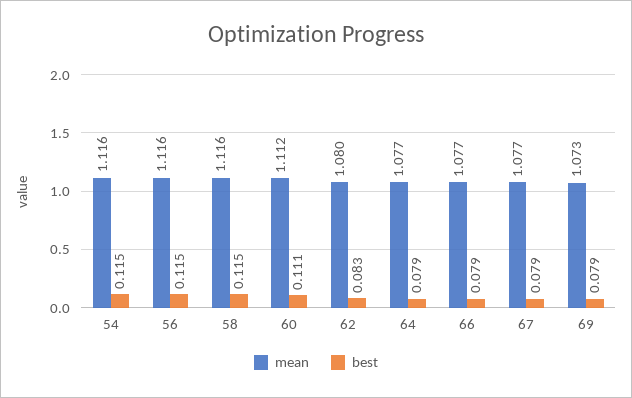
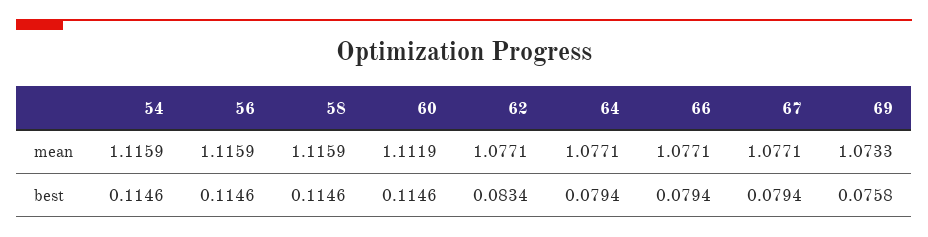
  {
    "mean": {
      "54": 1.1159,
      "56": 1.1159,
      "58": 1.1159,
      "60": 1.1119,
-     "62": 1.08,
+     "62": 1.0771,
      "64": 1.0771,
      "66": 1.0771,
      "67": 1.0771,
      "69": 1.0733
    },
    "best": {
      "54": 0.1146,
      "56": 0.1146,
      "58": 0.1146,
-     "60": 0.111,
+     "60": 0.1146,
      "62": 0.0834,
      "64": 0.0794,
      "66": 0.0794,
      "67": 0.0794,
-     "69": 0.079
+     "69": 0.0758
    }
  }

